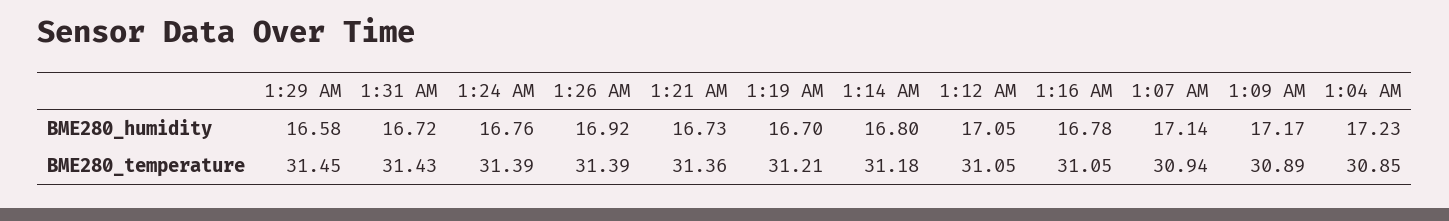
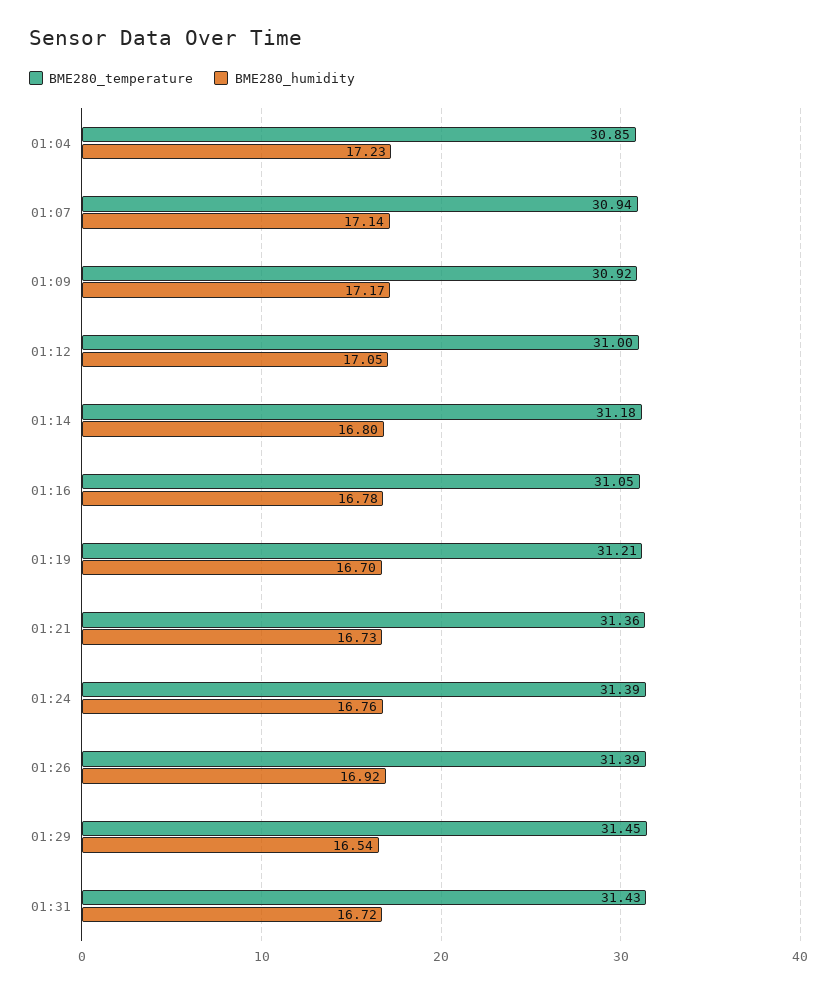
  {
    "BME280_humidity": {
-     "1:29 AM": 16.58,
+     "1:29 AM": 16.54,
      "1:31 AM": 16.72,
      "1:24 AM": 16.76,
      "1:26 AM": 16.92,
      "1:21 AM": 16.73,
      "1:19 AM": 16.7,
      "1:14 AM": 16.8,
      "1:12 AM": 17.05,
      "1:16 AM": 16.78,
      "1:07 AM": 17.14,
      "1:09 AM": 17.17,
      "1:04 AM": 17.23
    },
    "BME280_temperature": {
      "1:29 AM": 31.45,
      "1:31 AM": 31.43,
      "1:24 AM": 31.39,
      "1:26 AM": 31.39,
      "1:21 AM": 31.36,
      "1:19 AM": 31.21,
      "1:14 AM": 31.18,
-     "1:12 AM": 31.05,
+     "1:12 AM": 31,
      "1:16 AM": 31.05,
      "1:07 AM": 30.94,
-     "1:09 AM": 30.89,
+     "1:09 AM": 30.92,
      "1:04 AM": 30.85
    }
  }

